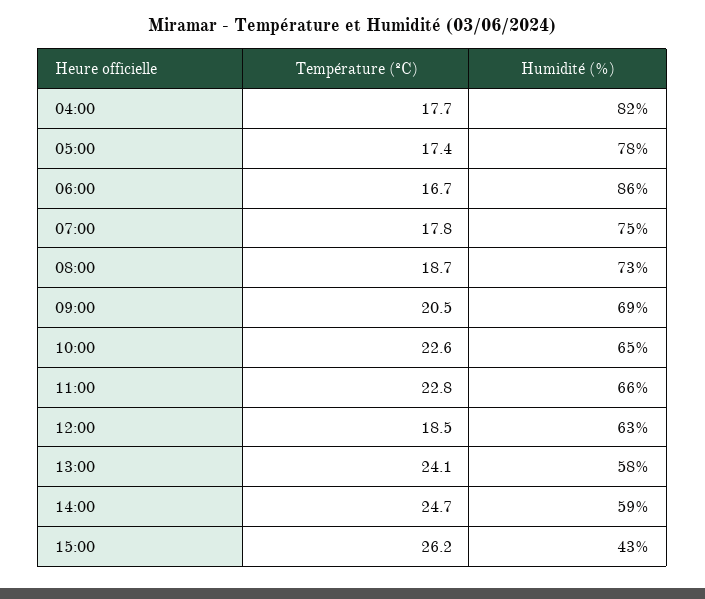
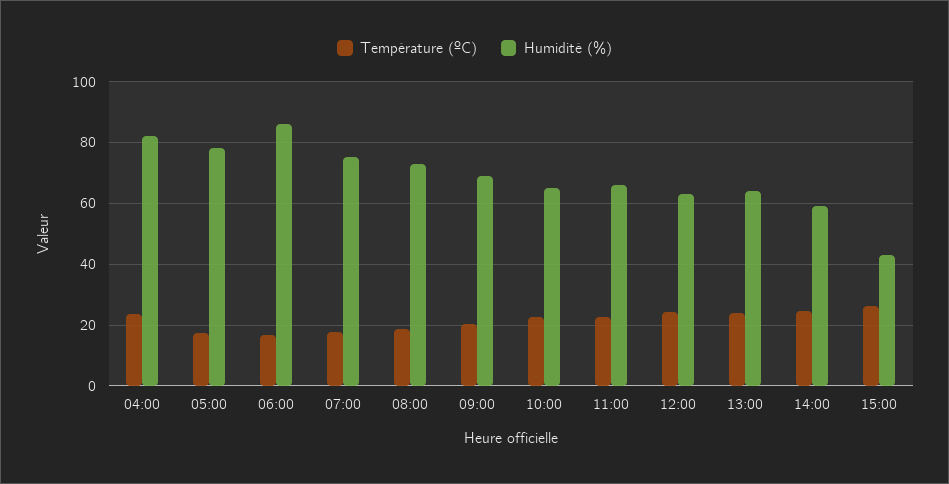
  {
    "Température (ºC)": {
-     "04:00": 17.7,
+     "04:00": 24,
      "05:00": 17.4,
      "06:00": 16.7,
      "07:00": 17.8,
      "08:00": 18.7,
      "09:00": 20.5,
      "10:00": 22.6,
      "11:00": 22.8,
-     "12:00": 18.5,
+     "12:00": 24,
      "13:00": 24.1,
      "14:00": 24.7,
      "15:00": 26.2
    },
    "Humidité (%)": {
      "04:00": 82,
      "05:00": 78,
      "06:00": 86,
      "07:00": 75,
      "08:00": 73,
      "09:00": 69,
      "10:00": 65,
      "11:00": 66,
      "12:00": 63,
-     "13:00": 58,
+     "13:00": 64,
      "14:00": 59,
      "15:00": 43
    }
  }

